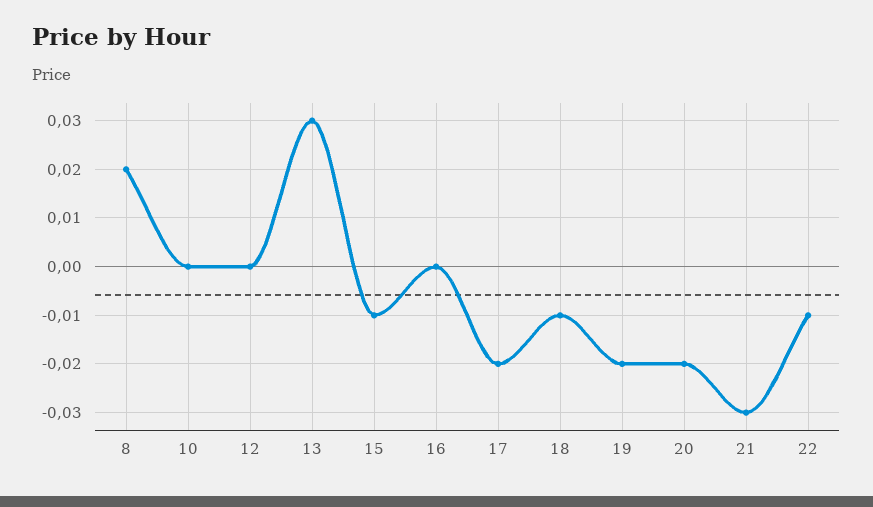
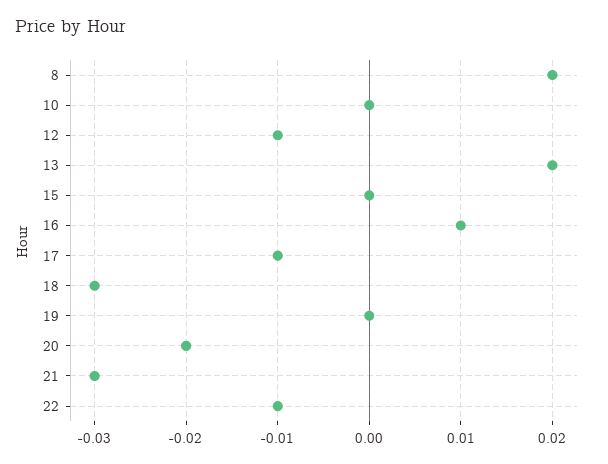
  {
    "8": 0.02,
    "10": 0,
-   "12": 0,
+   "12": -0.01,
-   "13": 0.03,
+   "13": 0.02,
-   "15": -0.01,
+   "15": 0,
-   "16": 0,
+   "16": 0.01,
-   "17": -0.02,
+   "17": -0.01,
-   "18": -0.01,
+   "18": -0.03,
-   "19": -0.02,
+   "19": 0,
    "20": -0.02,
    "21": -0.03,
    "22": -0.01
  }

